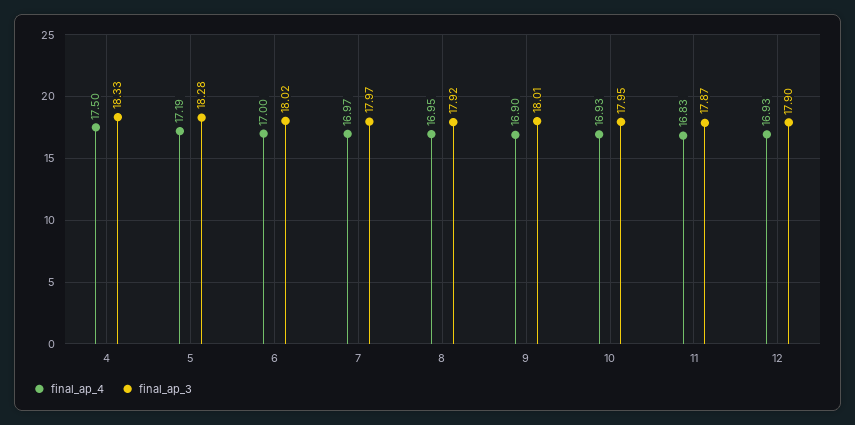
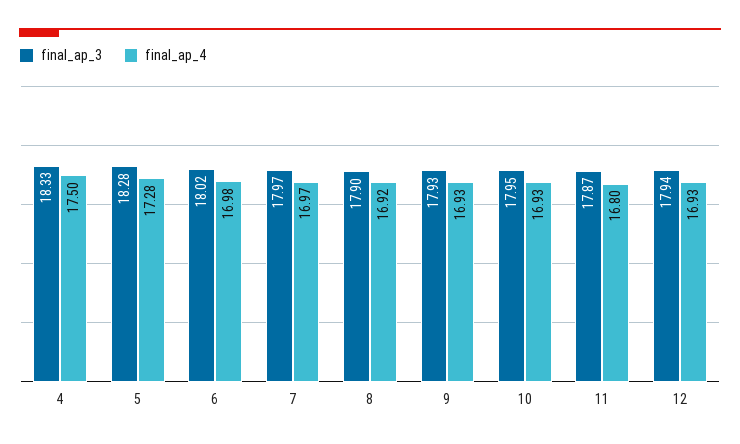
  {
    "final_ap_4": {
      "4": 17.5,
-     "5": 17.19,
+     "5": 17.28,
-     "6": 17,
+     "6": 16.98,
      "7": 16.97,
-     "8": 16.95,
+     "8": 16.92,
-     "9": 16.9,
+     "9": 16.93,
      "10": 16.93,
-     "11": 16.83,
+     "11": 16.8,
      "12": 16.93
    },
    "final_ap_3": {
      "4": 18.33,
      "5": 18.28,
      "6": 18.02,
      "7": 17.97,
-     "8": 17.92,
+     "8": 17.9,
-     "9": 18.01,
+     "9": 17.93,
      "10": 17.95,
      "11": 17.87,
-     "12": 17.9
+     "12": 17.94
    }
  }

